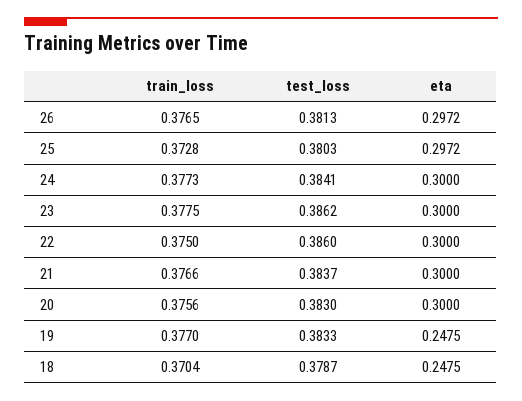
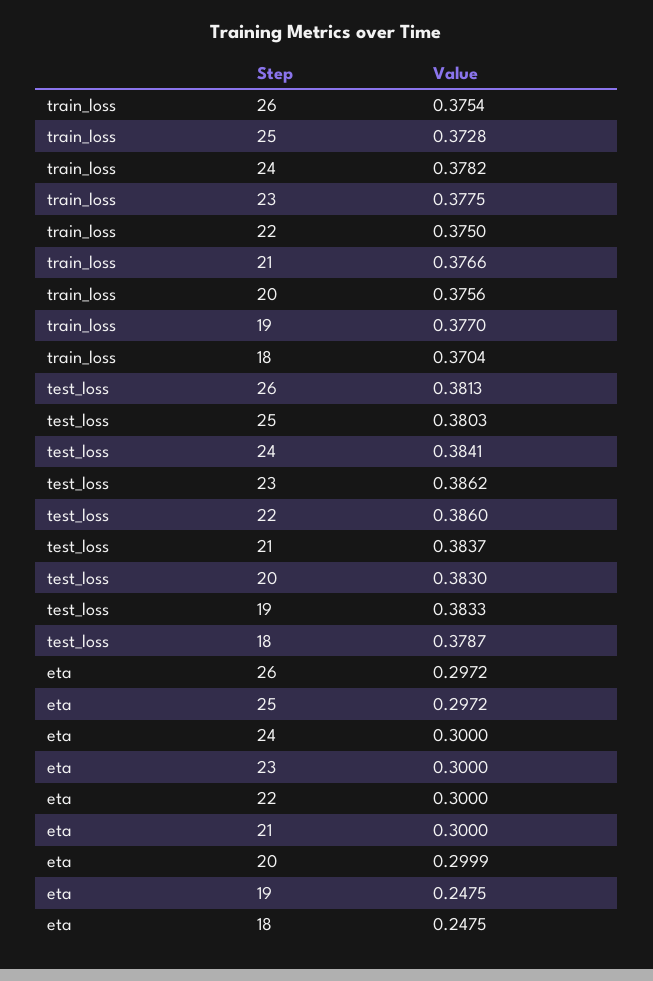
  {
    "train_loss": {
-     "26": 0.3765,
+     "26": 0.3754,
      "25": 0.3728,
-     "24": 0.3773,
+     "24": 0.3782,
      "23": 0.3775,
      "22": 0.375,
      "21": 0.3766,
      "20": 0.3756,
      "19": 0.377,
      "18": 0.3704
    },
    "test_loss": {
      "26": 0.3813,
      "25": 0.3803,
      "24": 0.3841,
      "23": 0.3862,
      "22": 0.386,
      "21": 0.3837,
      "20": 0.383,
      "19": 0.3833,
      "18": 0.3787
    },
    "eta": {
      "26": 0.2972,
      "25": 0.2972,
      "24": 0.3,
      "23": 0.3,
      "22": 0.3,
      "21": 0.3,
-     "20": 0.3,
+     "20": 0.2999,
      "19": 0.2475,
      "18": 0.2475
    }
  }

